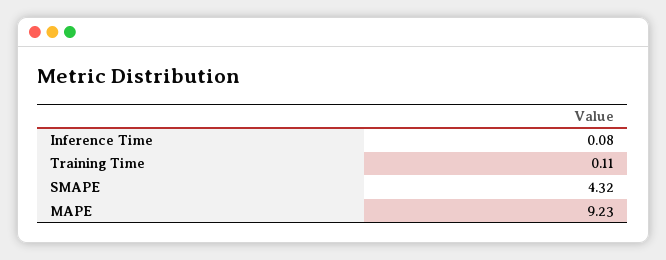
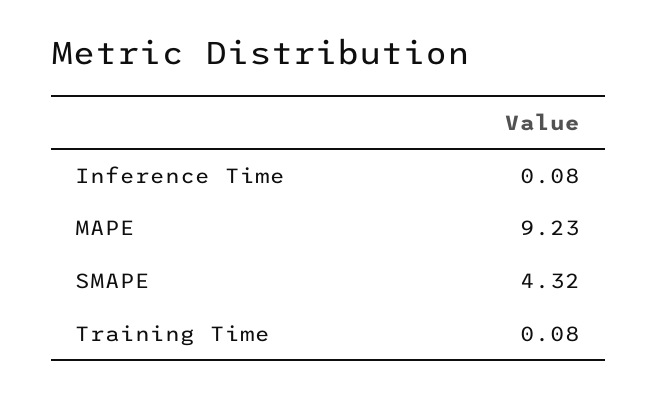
  {
    "Inference Time": 0.08,
-   "Training Time": 0.11,
+   "Training Time": 0.08,
    "SMAPE": 4.32,
    "MAPE": 9.23
  }

